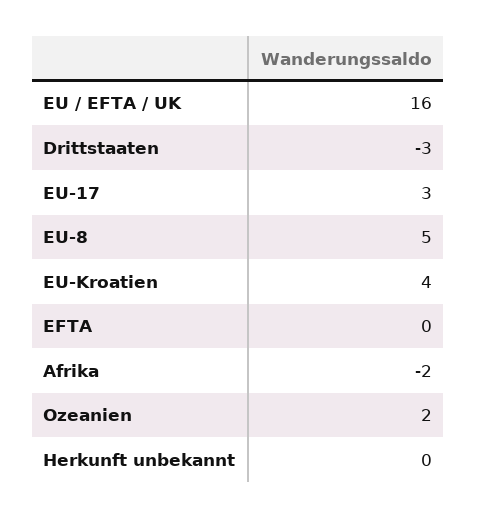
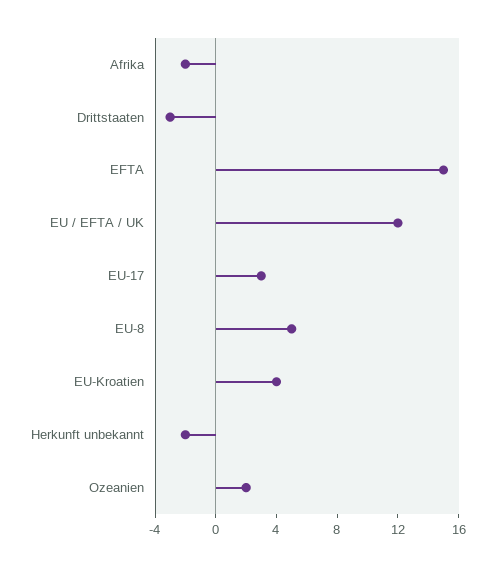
  {
-   "EU / EFTA / UK": 16,
+   "EU / EFTA / UK": 12,
    "Drittstaaten": -3,
    "EU-17": 3,
    "EU-8": 5,
    "EU-Kroatien": 4,
-   "EFTA": 0,
+   "EFTA": 15,
    "Afrika": -2,
    "Ozeanien": 2,
-   "Herkunft unbekannt": 0
+   "Herkunft unbekannt": -2
  }

